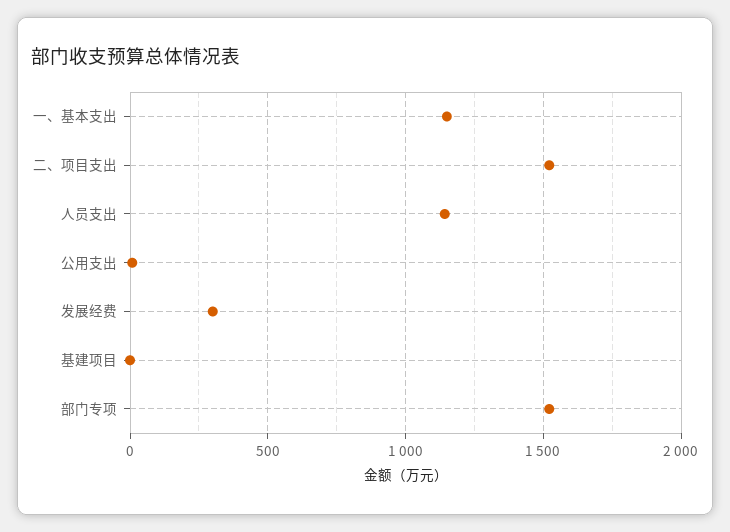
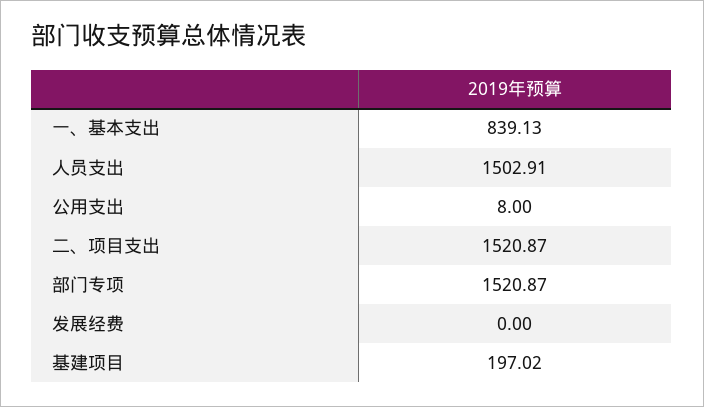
  {
-   "一、基本支出": 1150,
+   "一、基本支出": 839.13,
    "二、项目支出": 1520.87,
-   "人员支出": 1150,
+   "人员支出": 1502.91,
    "公用支出": 8,
-   "发展经费": 300,
+   "发展经费": 0,
-   "基建项目": 0,
+   "基建项目": 197.02,
    "部门专项": 1520.87
  }

